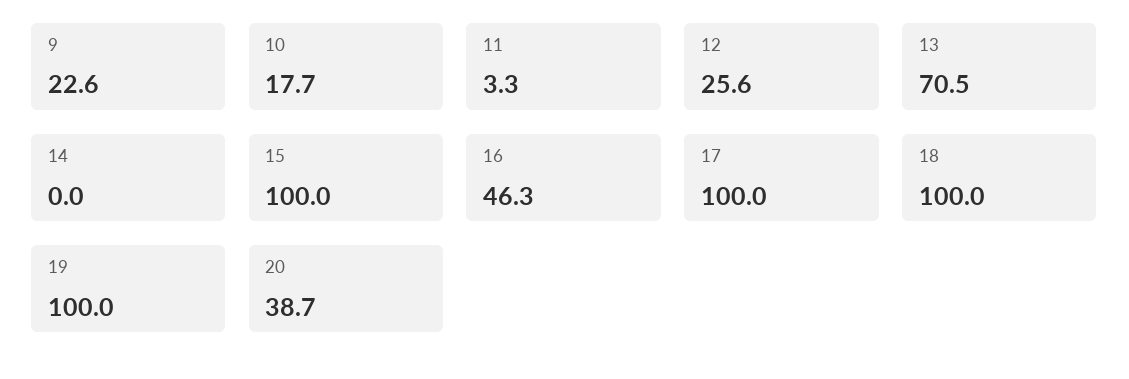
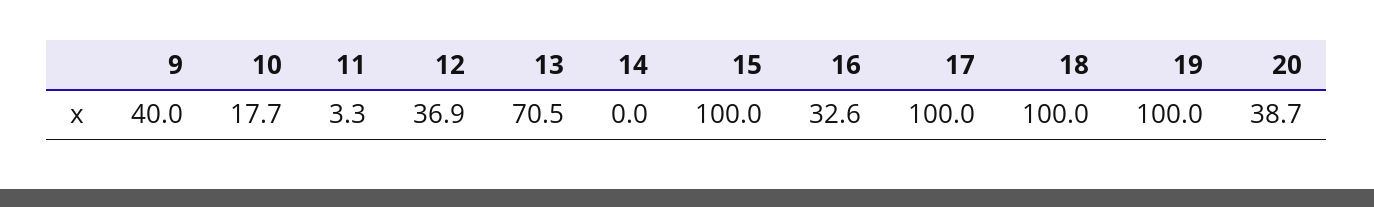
  {
-   "9": 22.6,
+   "9": 40,
    "10": 17.7,
    "11": 3.3,
-   "12": 25.6,
+   "12": 36.9,
    "13": 70.5,
    "14": 0,
    "15": 100,
-   "16": 46.3,
+   "16": 32.6,
    "17": 100,
    "18": 100,
    "19": 100,
    "20": 38.7
  }

